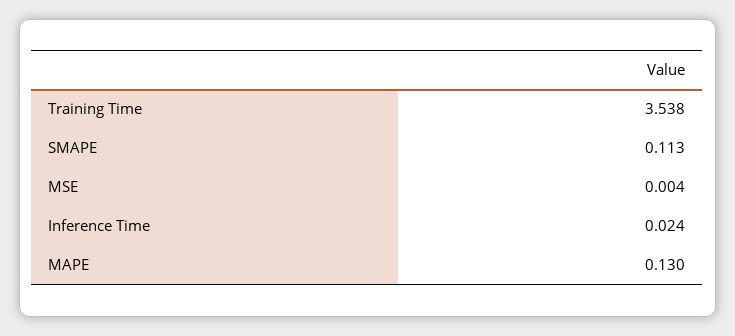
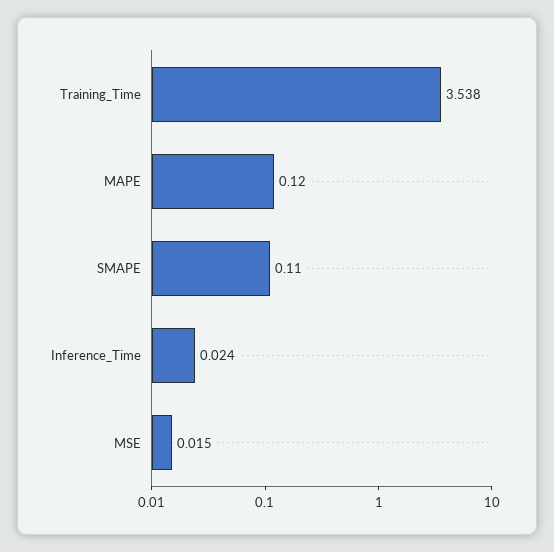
  {
    "Training Time": 3.538,
-   "SMAPE": 0.113,
+   "SMAPE": 0.11,
-   "MSE": 0.004,
+   "MSE": 0.015,
    "Inference Time": 0.024,
-   "MAPE": 0.13
+   "MAPE": 0.12
  }

